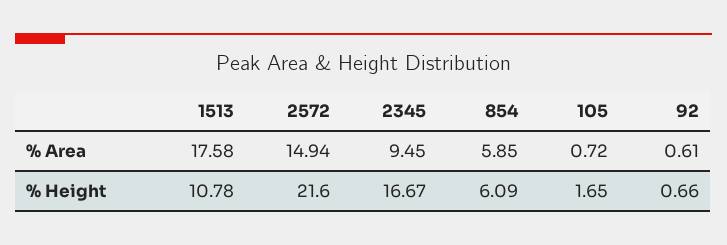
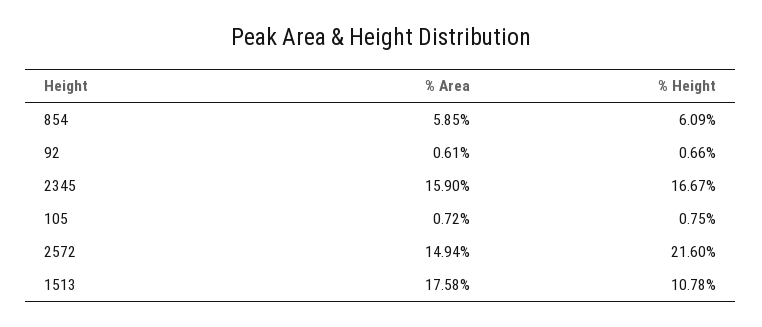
  {
    "1513": {
      "% Area": 17.58,
      "% Height": 10.78
    },
    "2572": {
      "% Area": 14.94,
      "% Height": 21.6
    },
    "2345": {
-     "% Area": 9.45,
+     "% Area": 15.9,
      "% Height": 16.67
    },
    "854": {
      "% Area": 5.85,
      "% Height": 6.09
    },
    "105": {
      "% Area": 0.72,
-     "% Height": 1.65
+     "% Height": 0.75
    },
    "92": {
      "% Area": 0.61,
      "% Height": 0.66
    }
  }

